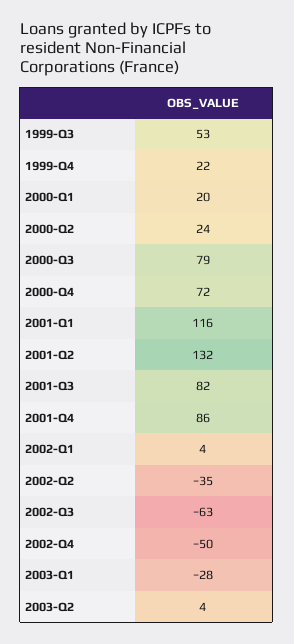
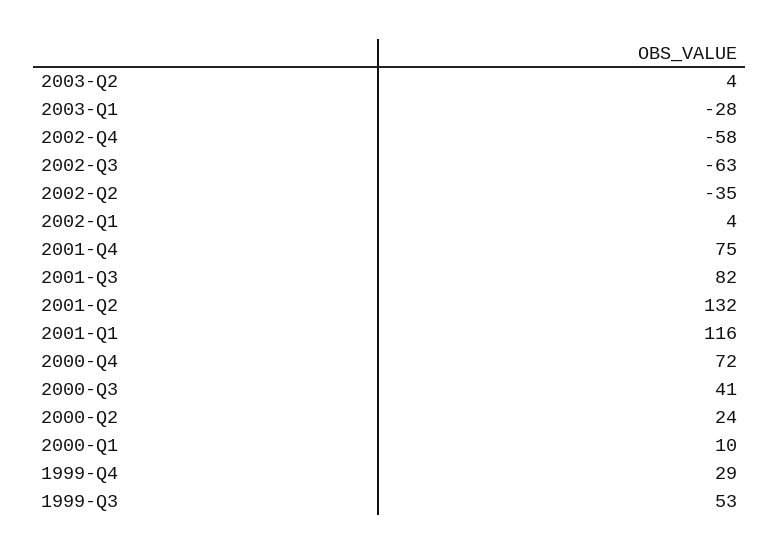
  {
    "1999-Q3": 53,
-   "1999-Q4": 22,
+   "1999-Q4": 29,
-   "2000-Q1": 20,
+   "2000-Q1": 10,
    "2000-Q2": 24,
-   "2000-Q3": 79,
+   "2000-Q3": 41,
    "2000-Q4": 72,
    "2001-Q1": 116,
    "2001-Q2": 132,
    "2001-Q3": 82,
-   "2001-Q4": 86,
+   "2001-Q4": 75,
    "2002-Q1": 4,
    "2002-Q2": -35,
    "2002-Q3": -63,
-   "2002-Q4": -50,
+   "2002-Q4": -58,
    "2003-Q1": -28,
    "2003-Q2": 4
  }

